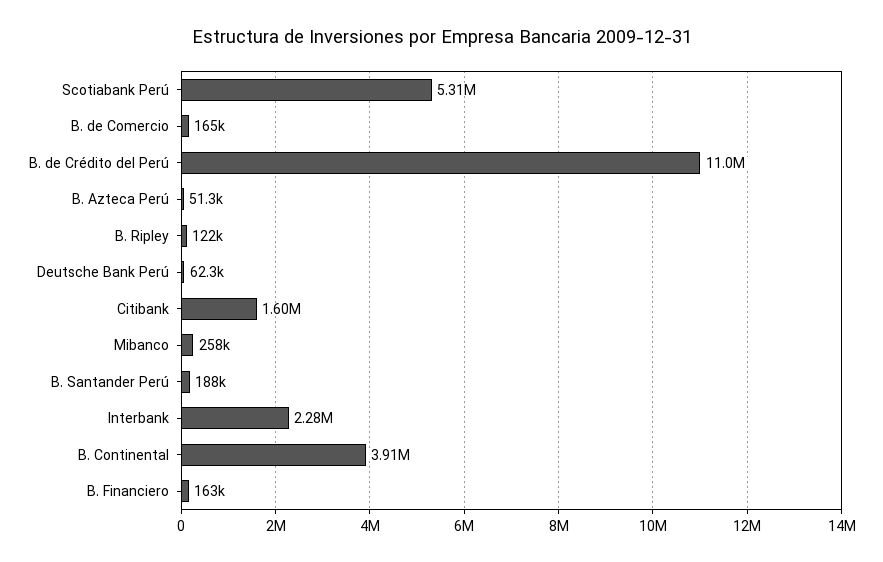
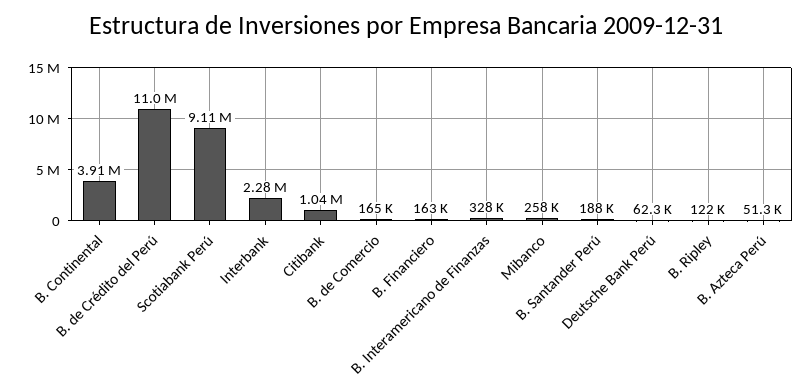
  {
-   "Scotiabank Perú": 5310000,
+   "Scotiabank Perú": 9110000,
    "B. de Comercio": 165000,
    "B. de Crédito del Perú": 11000000,
    "B. Azteca Perú": 51300,
    "B. Ripley": 122000,
    "Deutsche Bank Perú": 62300,
-   "Citibank": 1600000,
+   "Citibank": 1040000,
    "Mibanco": 258000,
    "B. Santander Perú": 188000,
    "Interbank": 2280000,
    "B. Continental": 3910000,
-   "B. Financiero": 163000
+   "B. Financiero": 163000,
+   "B. Interamericano de Finanzas": 328000
  }

